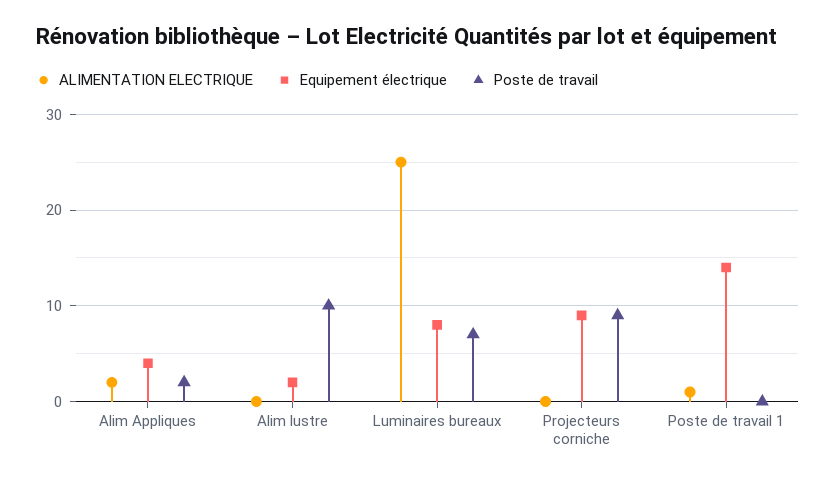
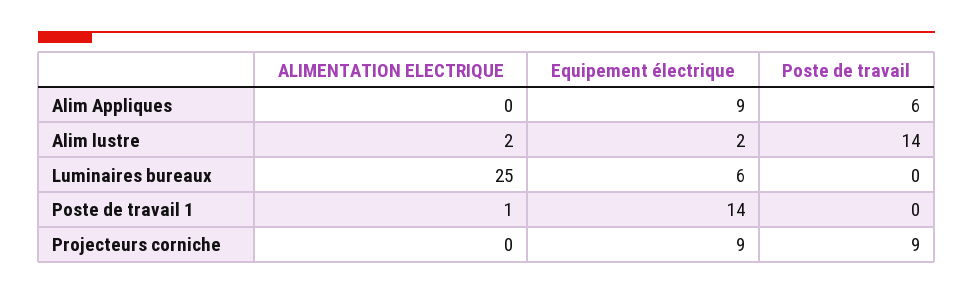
  {
    "ALIMENTATION ELECTRIQUE": {
-     "Alim Appliques": 2,
+     "Alim Appliques": 0,
-     "Alim lustre": 0,
+     "Alim lustre": 2,
      "Luminaires bureaux": 25,
      "Projecteurs corniche": 0,
      "Poste de travail 1": 1
    },
    "Equipement électrique": {
-     "Alim Appliques": 4,
+     "Alim Appliques": 9,
      "Alim lustre": 2,
-     "Luminaires bureaux": 8,
+     "Luminaires bureaux": 6,
      "Projecteurs corniche": 9,
      "Poste de travail 1": 14
    },
    "Poste de travail": {
-     "Alim Appliques": 2,
+     "Alim Appliques": 6,
-     "Alim lustre": 10,
+     "Alim lustre": 14,
-     "Luminaires bureaux": 7,
+     "Luminaires bureaux": 0,
      "Projecteurs corniche": 9,
      "Poste de travail 1": 0
    }
  }

